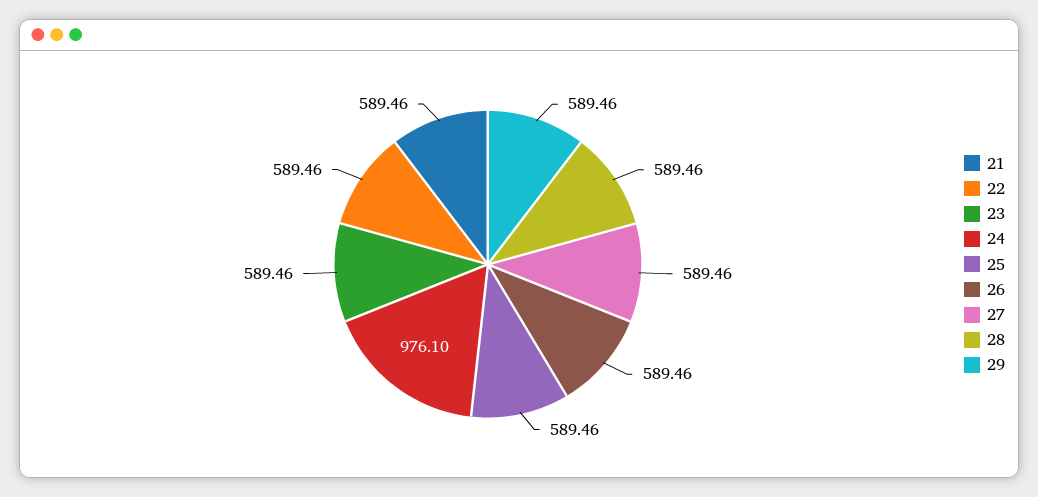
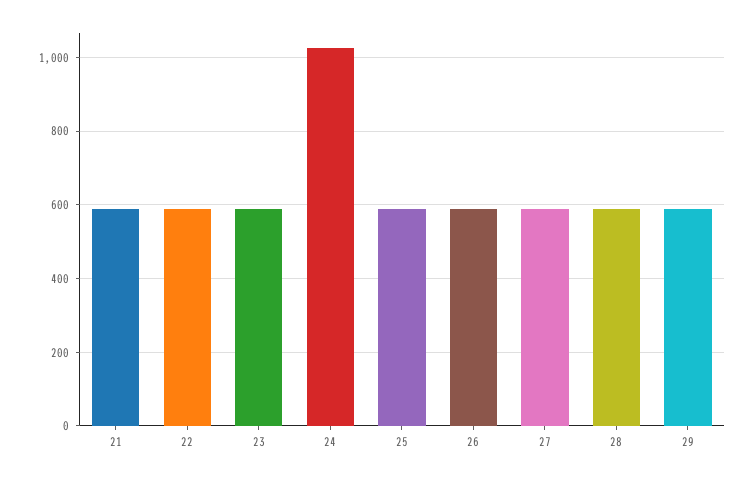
  {
    "21": 589.46,
    "22": 589.46,
    "23": 589.46,
-   "24": 976.1,
+   "24": 1020,
    "25": 589.46,
    "26": 589.46,
    "27": 589.46,
    "28": 589.46,
    "29": 589.46
  }

